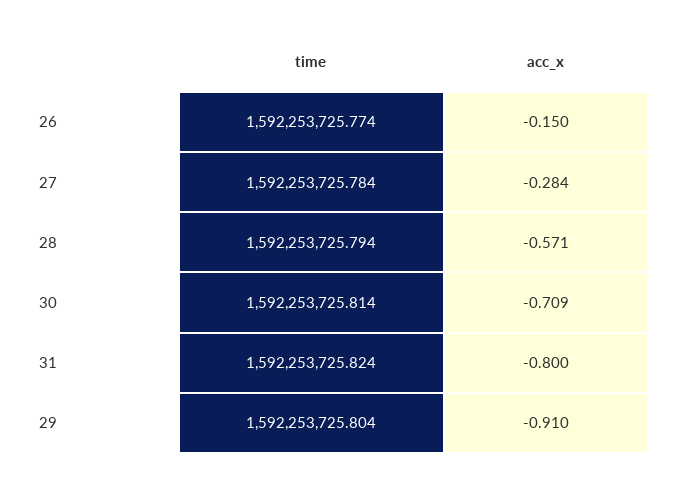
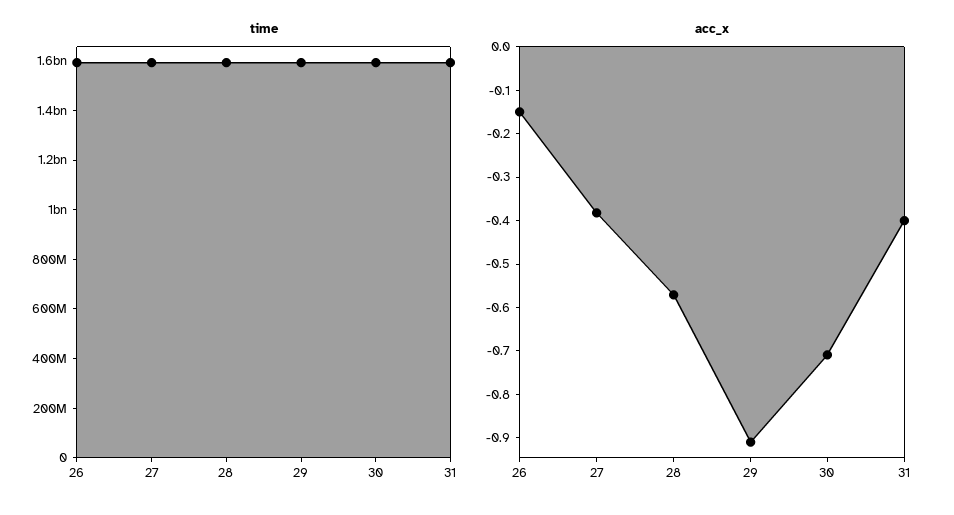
  {
    "time": {
      "26": 1592253725.774,
      "27": 1592253725.784,
      "28": 1592253725.794,
      "30": 1592253725.814,
      "31": 1592253725.824,
      "29": 1592253725.804
    },
    "acc_x": {
      "26": -0.15,
-     "27": -0.284,
+     "27": -0.38,
      "28": -0.571,
      "30": -0.709,
-     "31": -0.8,
+     "31": -0.4,
      "29": -0.91
    }
  }

